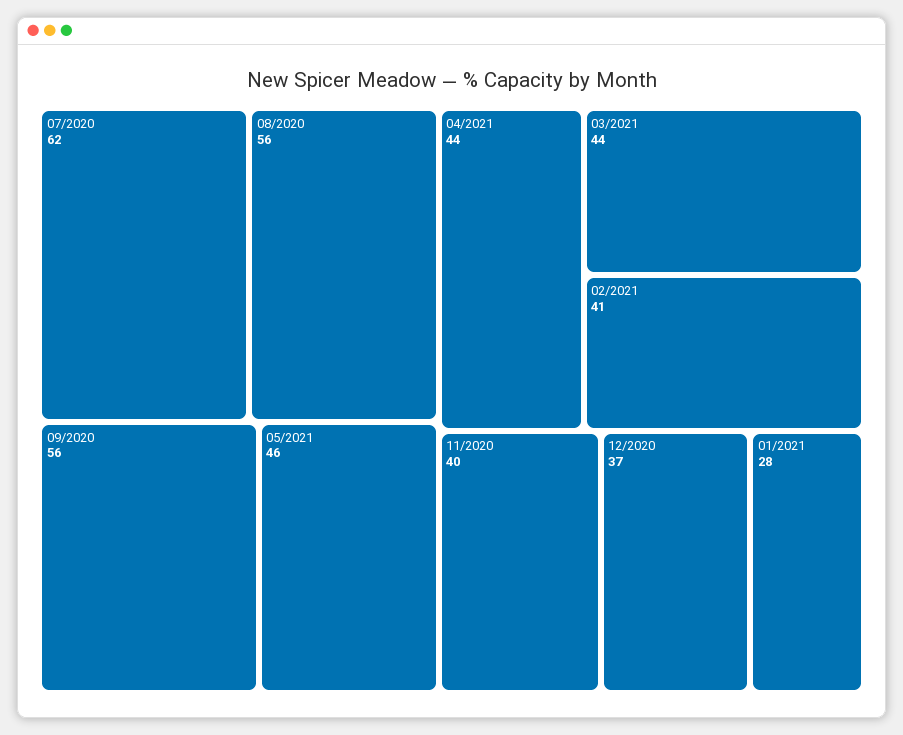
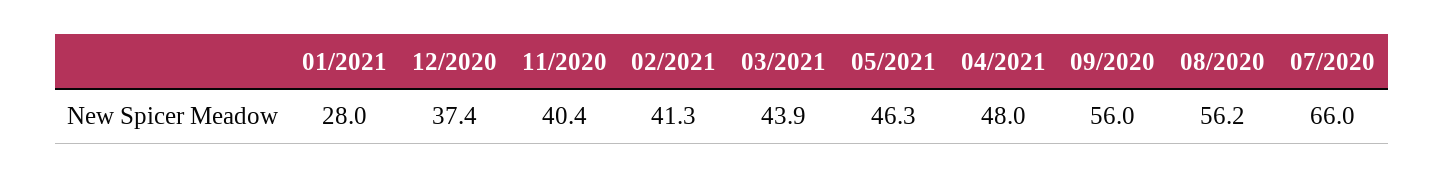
  {
-   "07/2020": 62,
+   "07/2020": 66,
    "08/2020": 56.2,
    "09/2020": 56,
    "05/2021": 46.3,
-   "04/2021": 44,
+   "04/2021": 48,
    "03/2021": 43.9,
    "02/2021": 41.3,
    "11/2020": 40.4,
    "12/2020": 37.4,
    "01/2021": 28
  }

